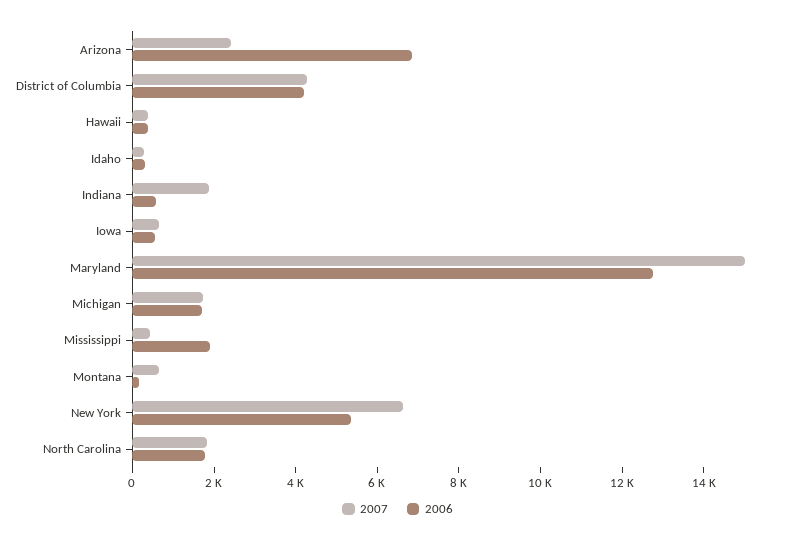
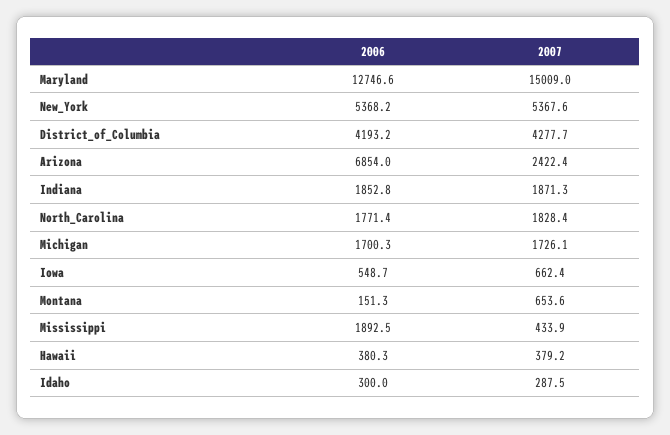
  {
    "2007": {
      "Arizona": 2422.4,
      "District of Columbia": 4277.7,
      "Hawaii": 379.2,
      "Idaho": 287.5,
      "Indiana": 1871.3,
      "Iowa": 662.4,
      "Maryland": 15009,
      "Michigan": 1726.1,
      "Mississippi": 433.9,
      "Montana": 653.6,
-     "New York": 6500,
+     "New York": 5367.6,
      "North Carolina": 1828.4
    },
    "2006": {
      "Arizona": 6854,
      "District of Columbia": 4193.2,
      "Hawaii": 380.3,
      "Idaho": 300,
-     "Indiana": 500,
+     "Indiana": 1852.8,
      "Iowa": 548.7,
      "Maryland": 12746.6,
      "Michigan": 1700.3,
      "Mississippi": 1892.5,
      "Montana": 151.3,
      "New York": 5368.2,
      "North Carolina": 1771.4
    }
  }

